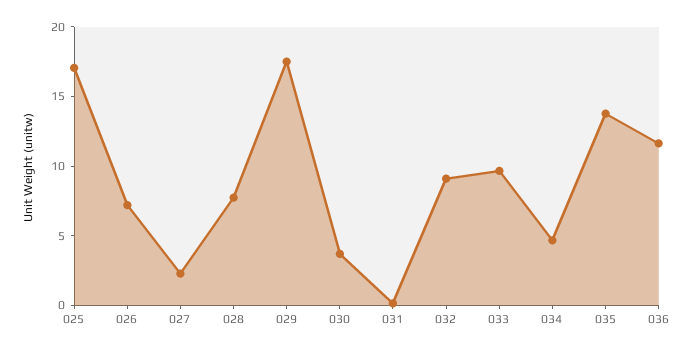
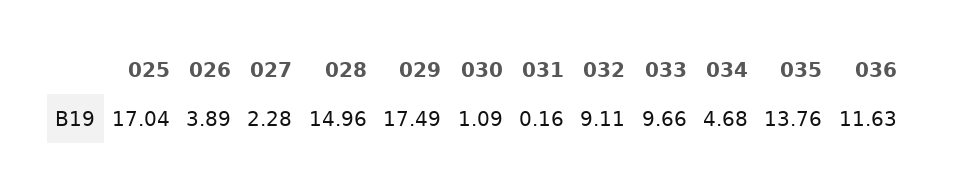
  {
    "025": 17.04,
-   "026": 7,
+   "026": 3.89,
    "027": 2.28,
-   "028": 8,
+   "028": 14.96,
    "029": 17.49,
-   "030": 4,
+   "030": 1.09,
    "031": 0.16,
    "032": 9.11,
    "033": 9.66,
    "034": 4.68,
    "035": 13.76,
    "036": 11.63
  }

